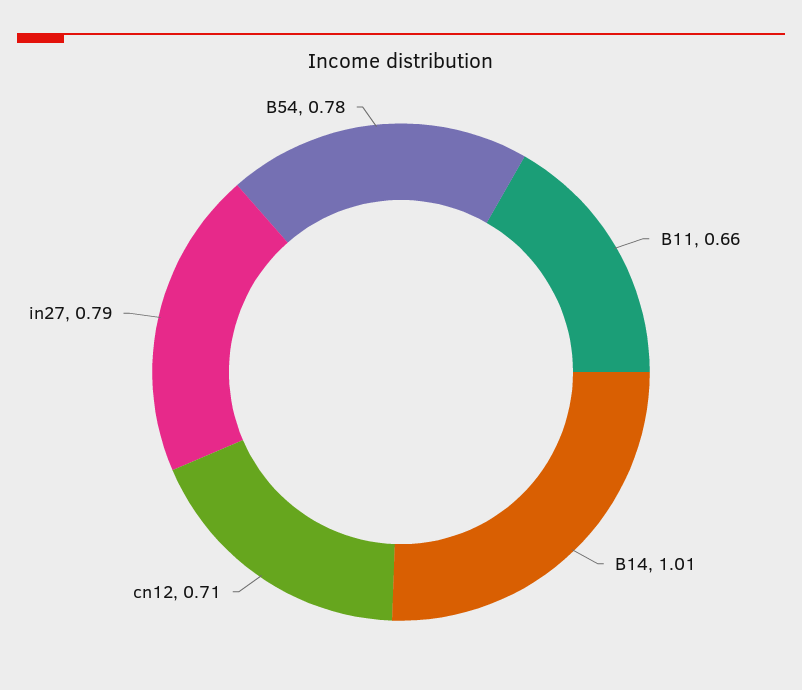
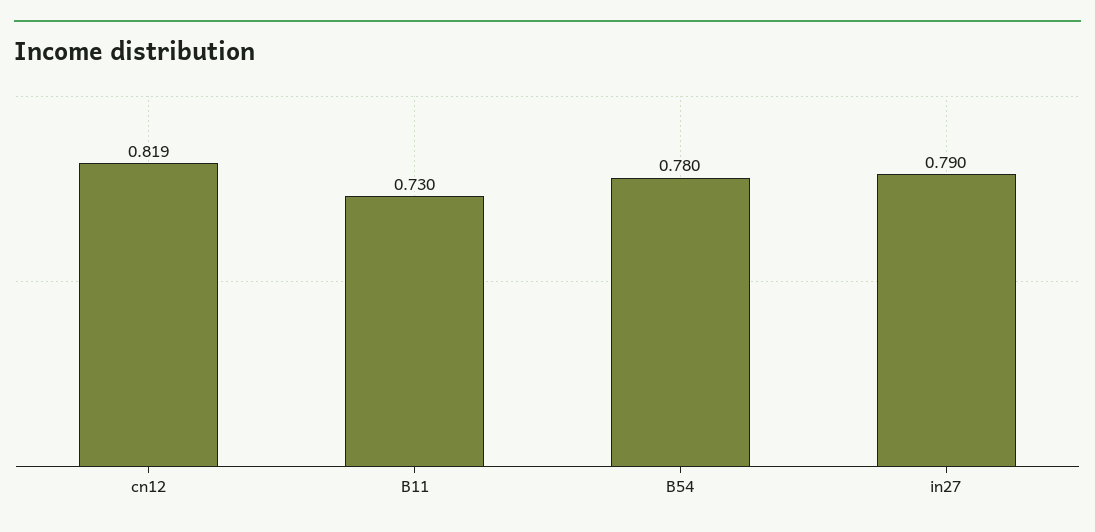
  {
-   "B11": 0.66,
+   "B11": 0.73,
-   "B14": 1.01,
-   "cn12": 0.71,
+   "cn12": 0.819,
    "in27": 0.79,
    "B54": 0.78
  }

